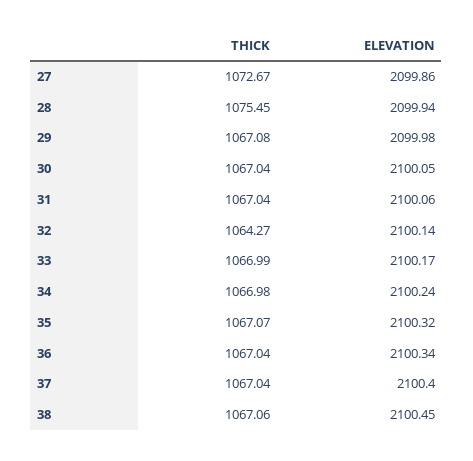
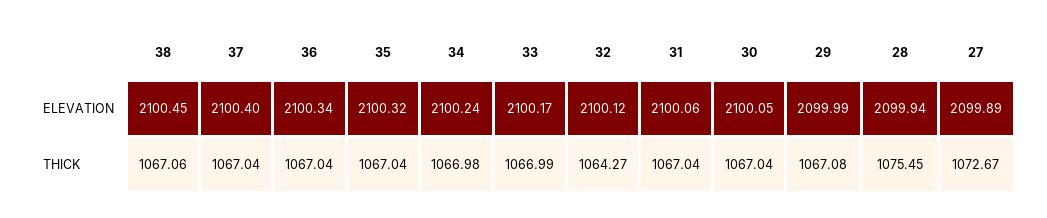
  {
    "THICK": {
      "27": 1072.67,
      "28": 1075.45,
      "29": 1067.08,
      "30": 1067.04,
      "31": 1067.04,
      "32": 1064.27,
      "33": 1066.99,
      "34": 1066.98,
-     "35": 1067.07,
+     "35": 1067.04,
      "36": 1067.04,
      "37": 1067.04,
      "38": 1067.06
    },
    "ELEVATION": {
-     "27": 2099.86,
+     "27": 2099.89,
      "28": 2099.94,
-     "29": 2099.98,
+     "29": 2099.99,
      "30": 2100.05,
      "31": 2100.06,
-     "32": 2100.14,
+     "32": 2100.12,
      "33": 2100.17,
      "34": 2100.24,
      "35": 2100.32,
      "36": 2100.34,
      "37": 2100.4,
      "38": 2100.45
    }
  }

